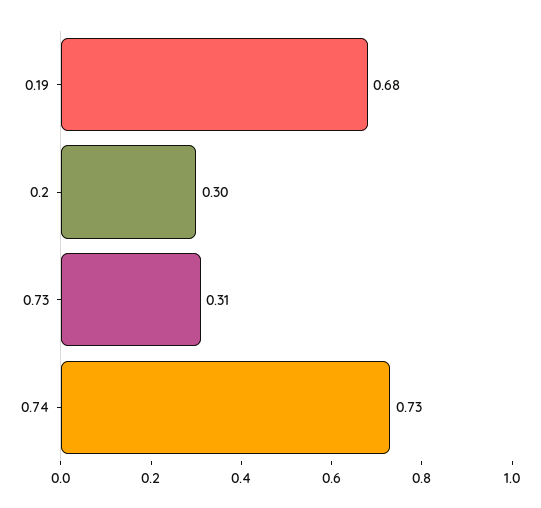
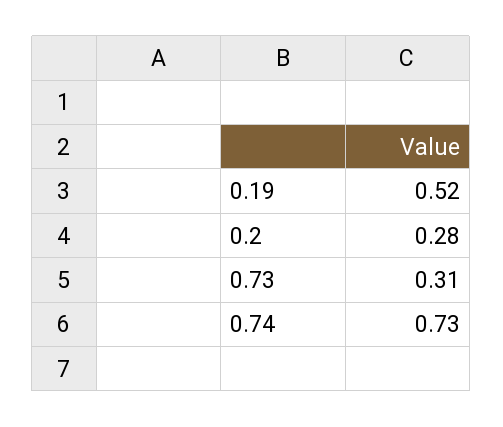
  {
-   "0.19": 0.68,
+   "0.19": 0.52,
-   "0.2": 0.3,
+   "0.2": 0.28,
    "0.73": 0.31,
    "0.74": 0.73
  }

